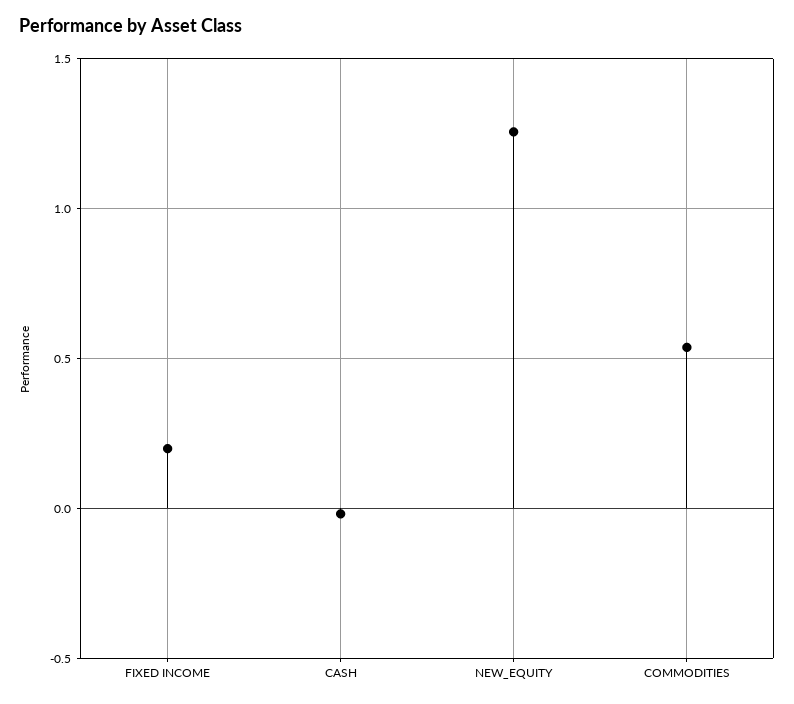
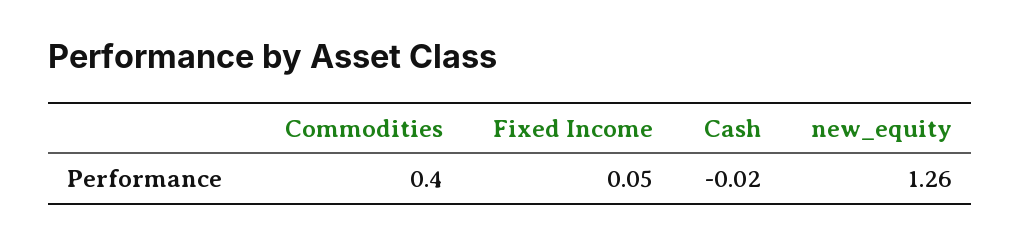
  {
-   "FIXED INCOME": 0.2,
+   "FIXED INCOME": 0.05,
    "CASH": -0.02,
    "NEW_EQUITY": 1.26,
-   "COMMODITIES": 0.55
+   "COMMODITIES": 0.4
  }

